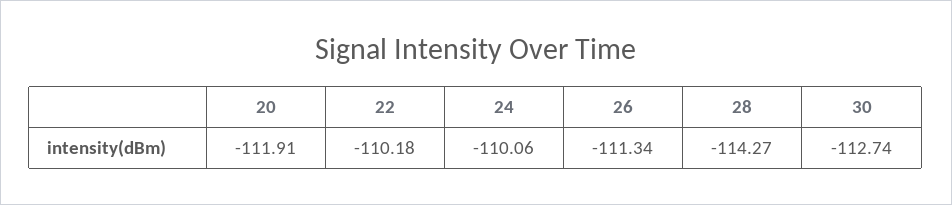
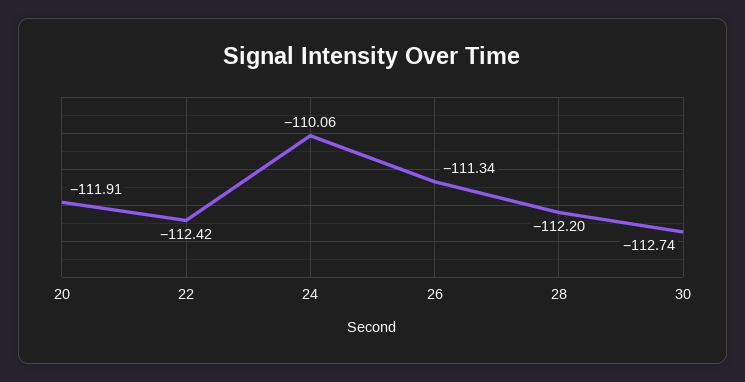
  {
    "20": -111.91,
-   "22": -110.18,
+   "22": -112.42,
    "24": -110.06,
    "26": -111.34,
-   "28": -114.27,
+   "28": -112.2,
    "30": -112.74
  }

